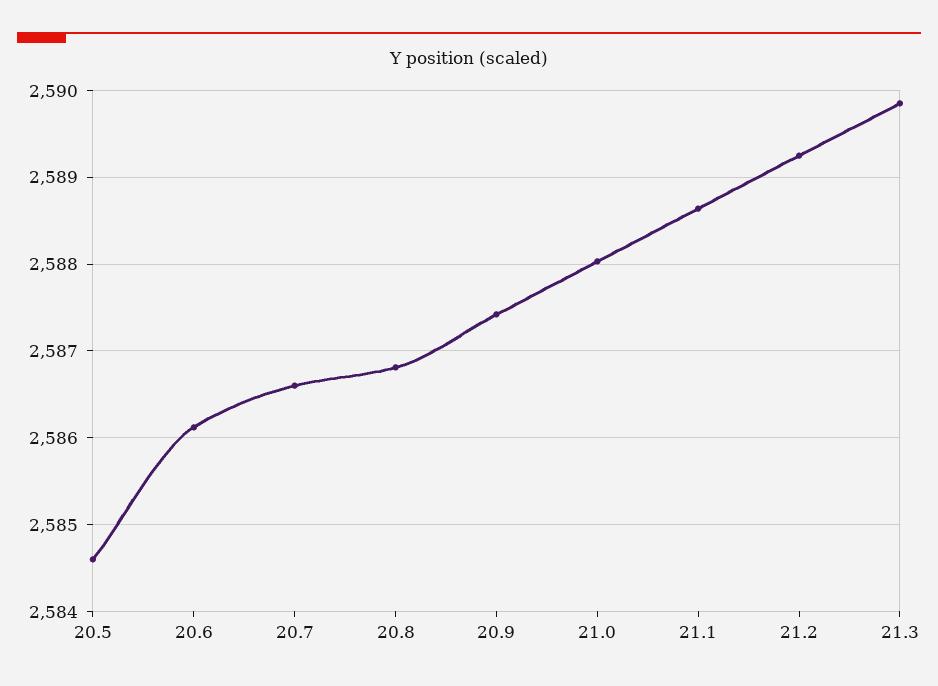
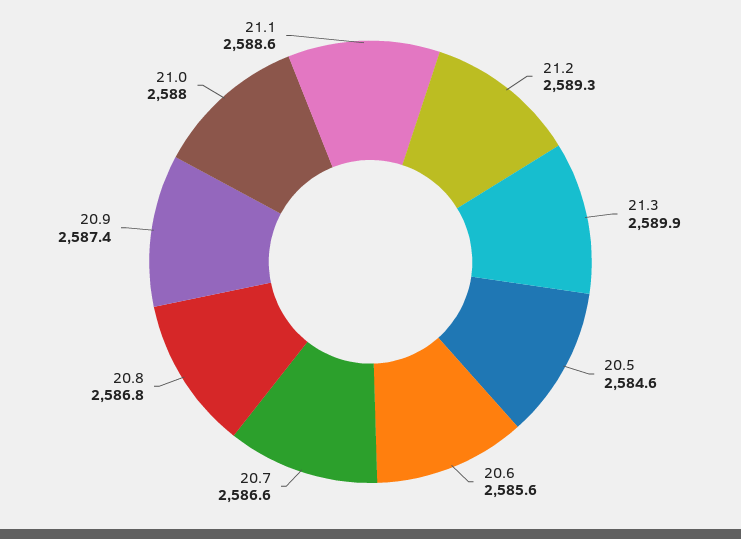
  {
    "20.5": 2584.6,
-   "20.6": 2586.1,
+   "20.6": 2585.6,
    "20.7": 2586.6,
    "20.8": 2586.8,
    "20.9": 2587.4,
    "21.0": 2588,
    "21.1": 2588.6,
    "21.2": 2589.3,
    "21.3": 2589.9
  }

